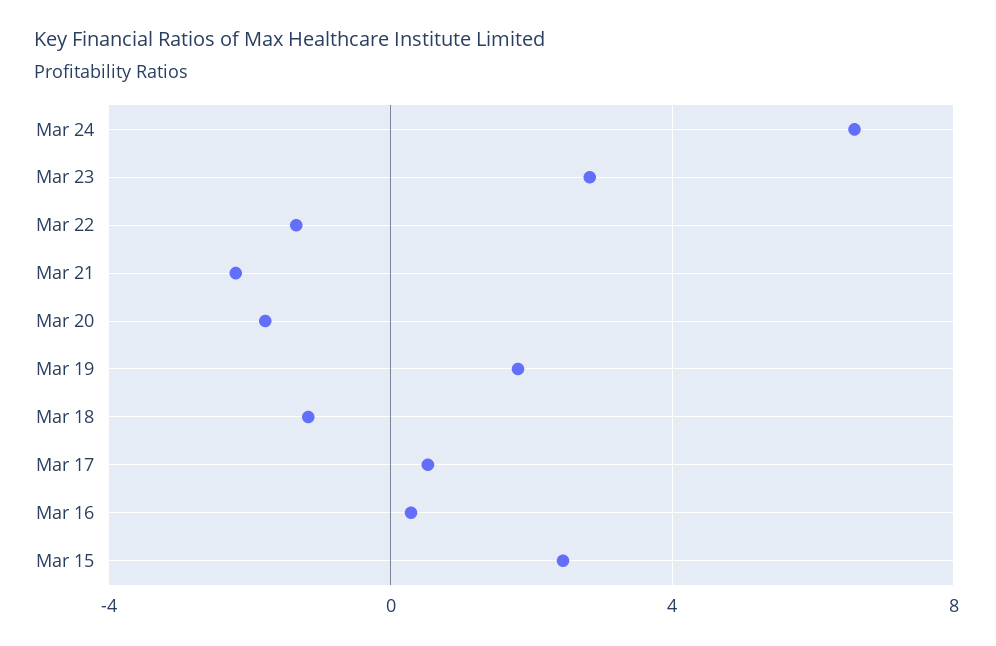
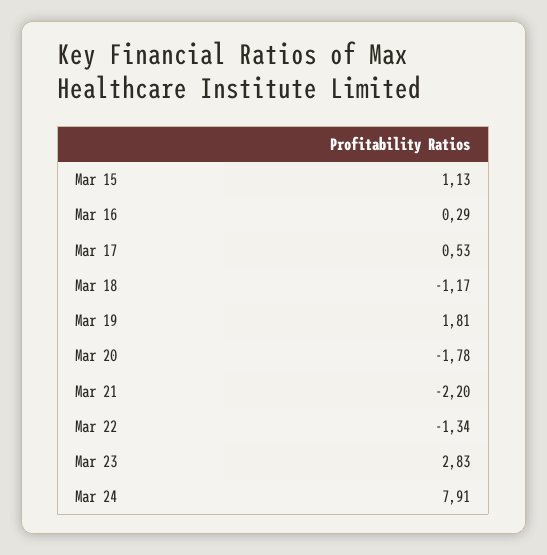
  {
-   "Mar 24": 6.5,
+   "Mar 24": 7.91,
    "Mar 23": 2.83,
    "Mar 22": -1.34,
    "Mar 21": -2.2,
    "Mar 20": -1.78,
    "Mar 19": 1.81,
    "Mar 18": -1.17,
    "Mar 17": 0.53,
    "Mar 16": 0.29,
-   "Mar 15": 2.5
+   "Mar 15": 1.13
  }

